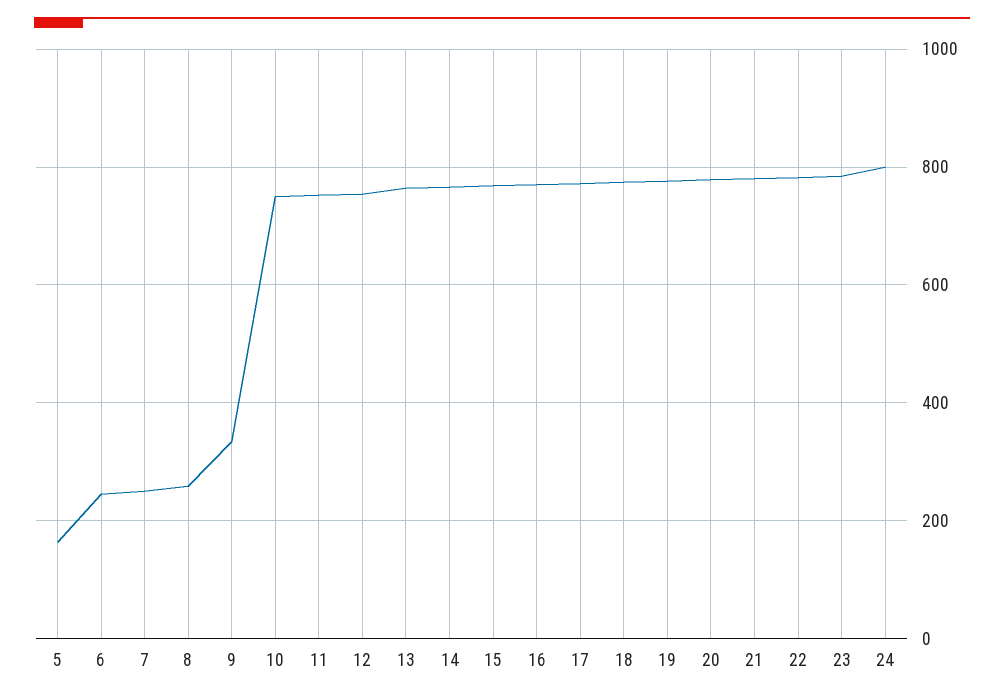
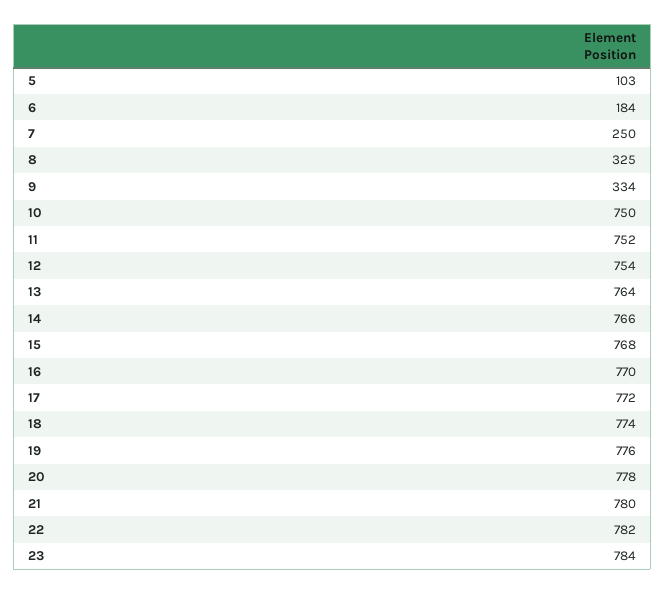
  {
-   "5": 160,
+   "5": 103,
-   "6": 240,
+   "6": 184,
    "7": 250,
-   "8": 260,
+   "8": 325,
    "9": 334,
    "10": 750,
    "11": 752,
    "12": 754,
    "13": 764,
    "14": 766,
    "15": 768,
    "16": 770,
    "17": 772,
    "18": 774,
    "19": 776,
    "20": 778,
    "21": 780,
    "22": 782,
-   "23": 784,
+   "23": 784
-   "24": 800
  }

